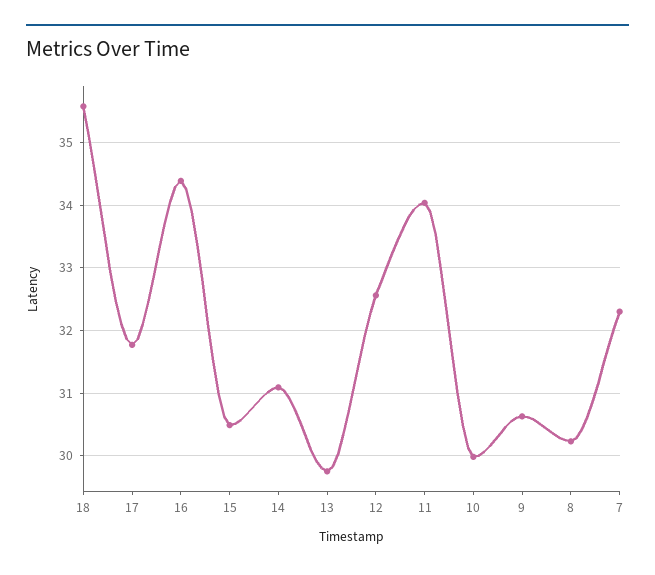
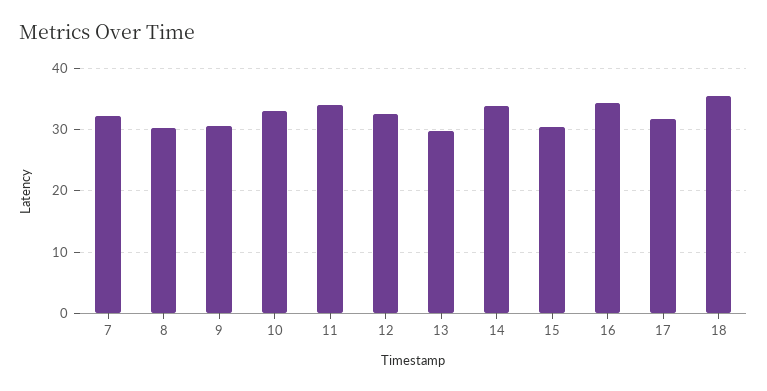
  {
    "18": 35.6,
    "17": 31.8,
    "16": 34.4,
    "15": 30.5,
-   "14": 31.1,
+   "14": 34,
    "13": 29.8,
    "12": 32.6,
    "11": 34,
-   "10": 30,
+   "10": 33,
    "9": 30.6,
    "8": 30.2,
    "7": 32.3
  }

